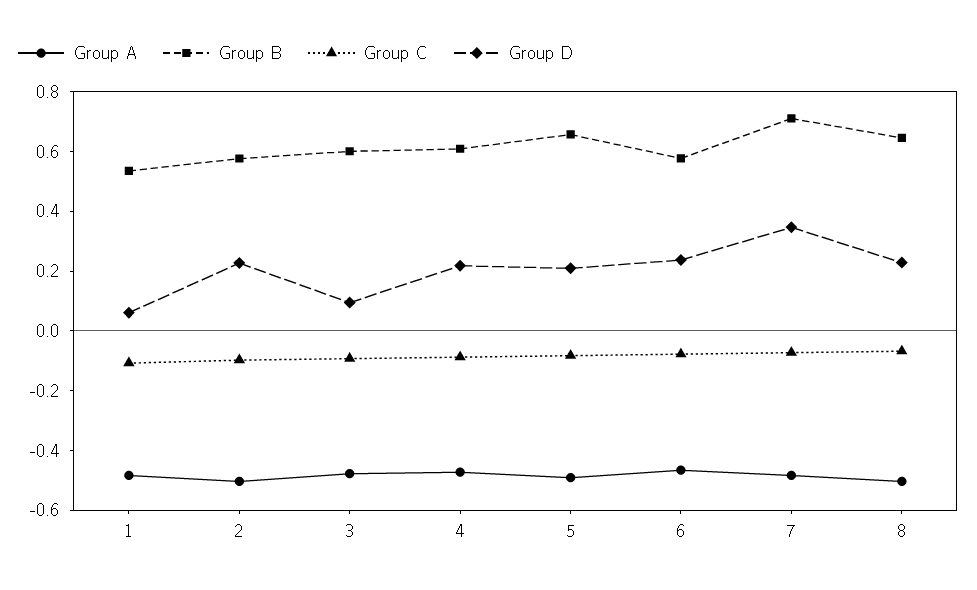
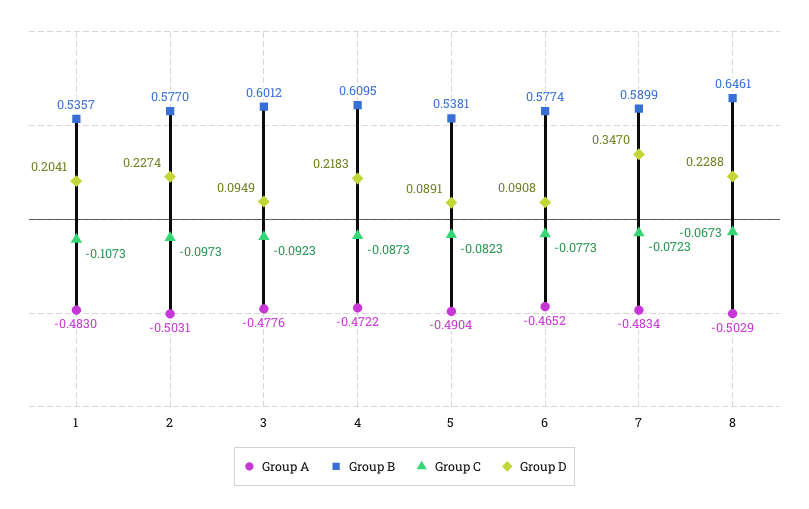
  {
    "Group A": {
      "1": -0.483,
      "2": -0.5031,
      "3": -0.4776,
      "4": -0.4722,
      "5": -0.4904,
      "6": -0.4652,
      "7": -0.4834,
      "8": -0.5029
    },
    "Group B": {
      "1": 0.5357,
      "2": 0.577,
      "3": 0.6012,
      "4": 0.6095,
-     "5": 0.65,
+     "5": 0.5381,
      "6": 0.5774,
-     "7": 0.7,
+     "7": 0.5899,
      "8": 0.6461
    },
    "Group C": {
      "1": -0.1073,
      "2": -0.0973,
      "3": -0.0923,
      "4": -0.0873,
      "5": -0.0823,
      "6": -0.0773,
      "7": -0.0723,
      "8": -0.0673
    },
    "Group D": {
-     "1": 0.05,
+     "1": 0.2041,
      "2": 0.2274,
      "3": 0.0949,
      "4": 0.2183,
-     "5": 0.2,
+     "5": 0.0891,
-     "6": 0.25,
+     "6": 0.0908,
      "7": 0.347,
      "8": 0.2288
    }
  }

